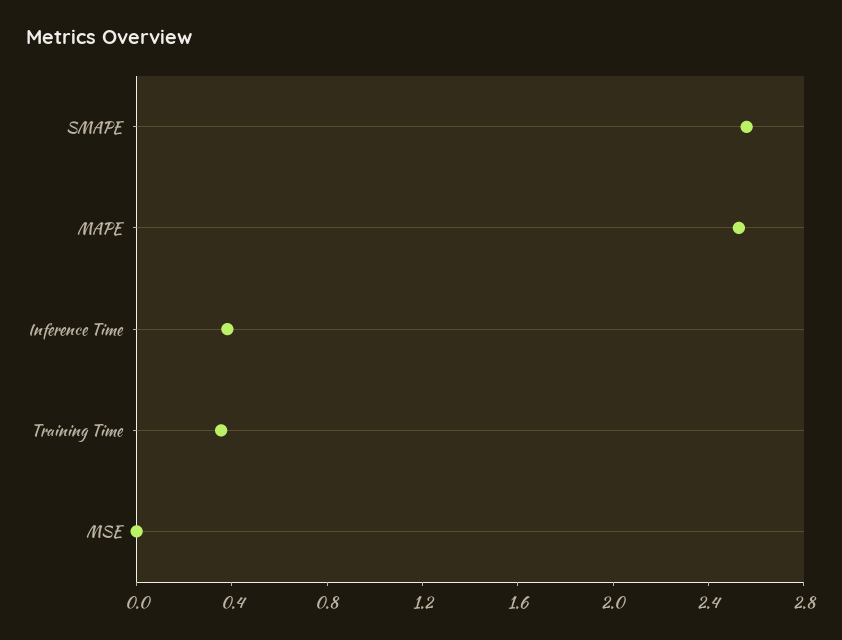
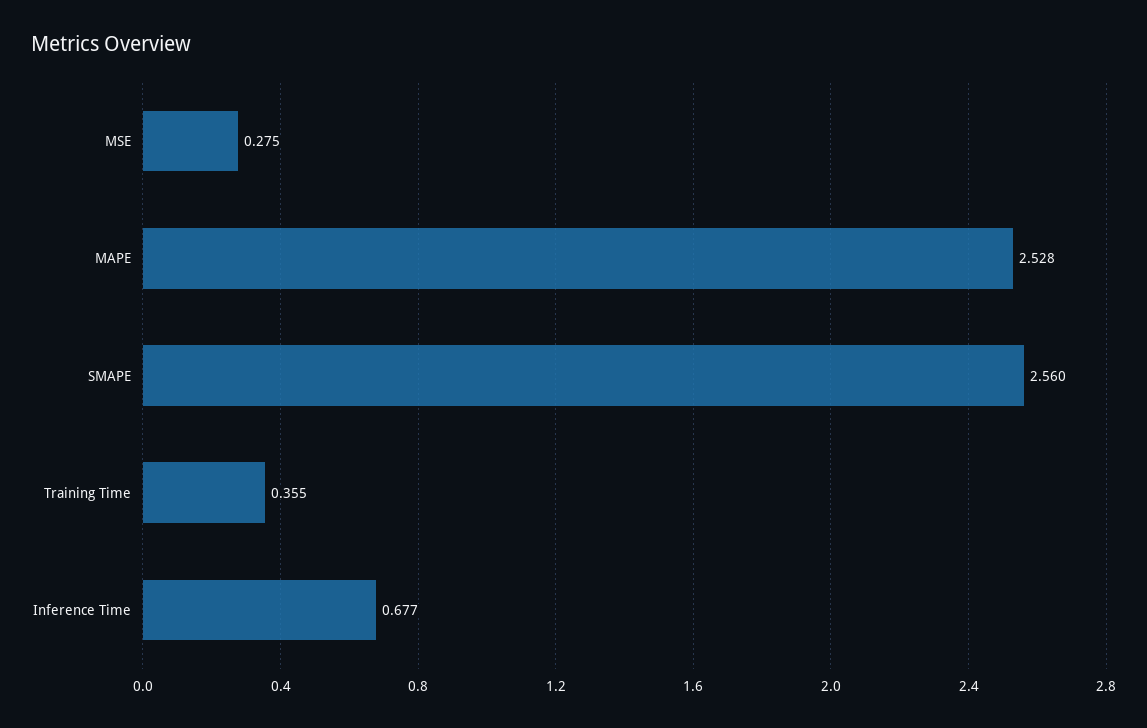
  {
    "SMAPE": 2.56,
    "MAPE": 2.528,
-   "Inference Time": 0.4,
+   "Inference Time": 0.677,
    "Training Time": 0.355,
-   "MSE": 0
+   "MSE": 0.275
  }

